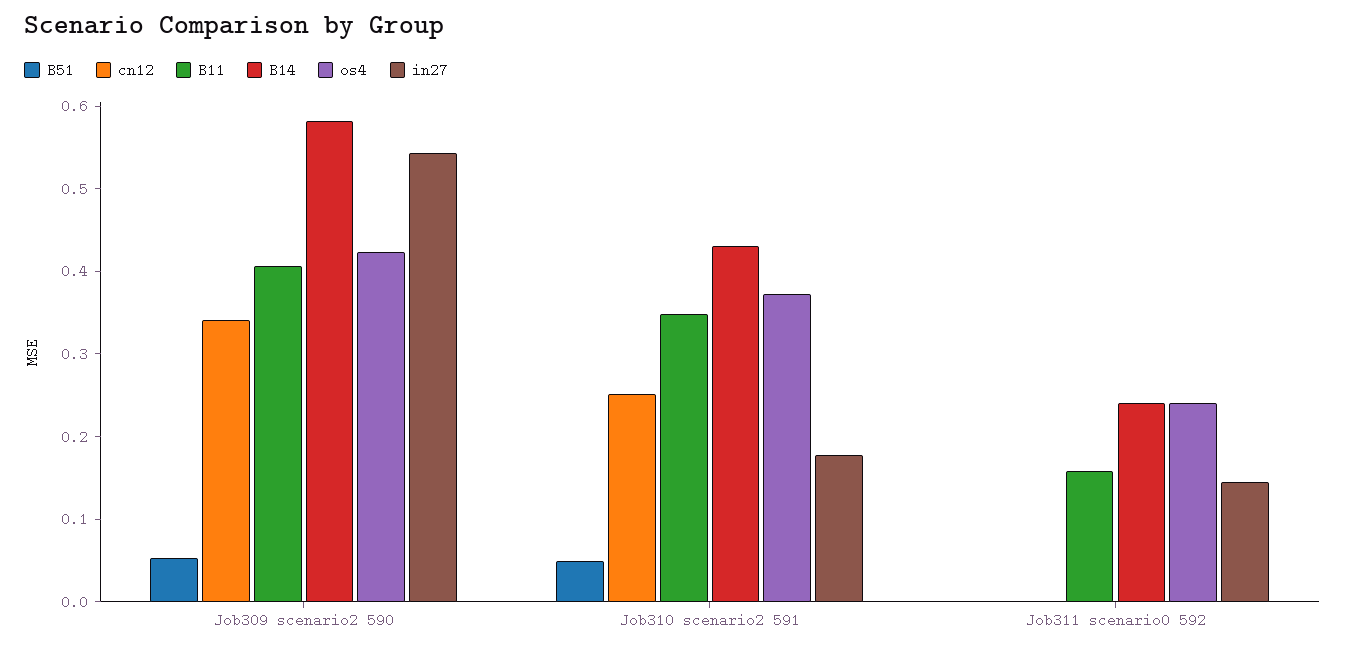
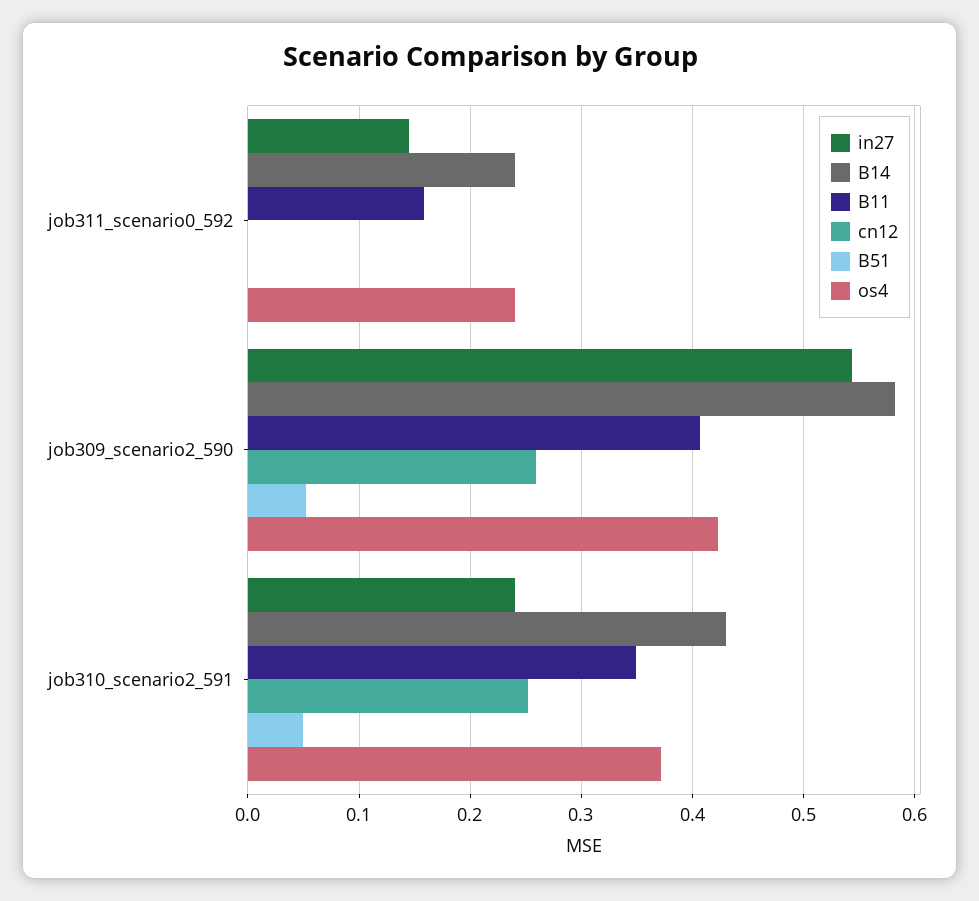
  {
    "B51": {
      "Job309 scenario2 590": 0.05,
      "Job310 scenario2 591": 0.05,
      "Job311 scenario0 592": 0
    },
    "cn12": {
-     "Job309 scenario2 590": 0.34,
+     "Job309 scenario2 590": 0.26,
      "Job310 scenario2 591": 0.25,
      "Job311 scenario0 592": 0
    },
    "B11": {
      "Job309 scenario2 590": 0.41,
      "Job310 scenario2 591": 0.35,
      "Job311 scenario0 592": 0.16
    },
    "B14": {
      "Job309 scenario2 590": 0.58,
      "Job310 scenario2 591": 0.43,
      "Job311 scenario0 592": 0.24
    },
    "os4": {
      "Job309 scenario2 590": 0.42,
      "Job310 scenario2 591": 0.37,
      "Job311 scenario0 592": 0.24
    },
    "in27": {
      "Job309 scenario2 590": 0.54,
-     "Job310 scenario2 591": 0.18,
+     "Job310 scenario2 591": 0.24,
      "Job311 scenario0 592": 0.14
    }
  }

